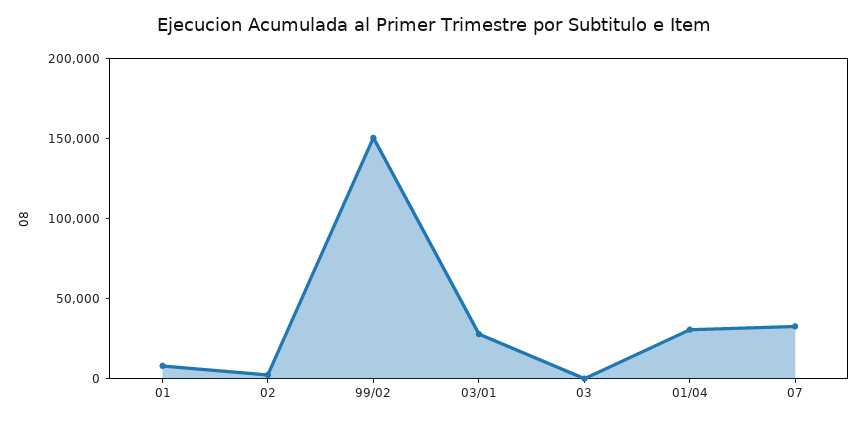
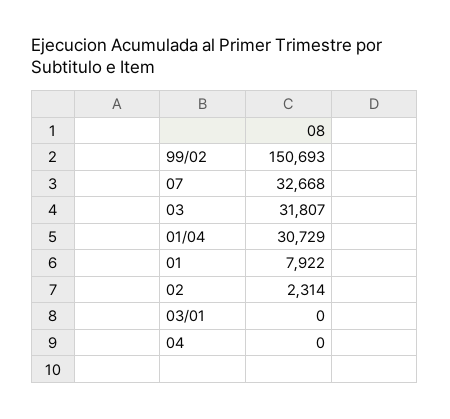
  {
    "01": 7922,
    "02": 2314,
    "99/02": 150693,
-   "03/01": 30000,
+   "03/01": 0,
-   "03": 0,
+   "03": 31807,
    "01/04": 30729,
-   "07": 32668
+   "07": 32668,
+   "04": 0
  }

